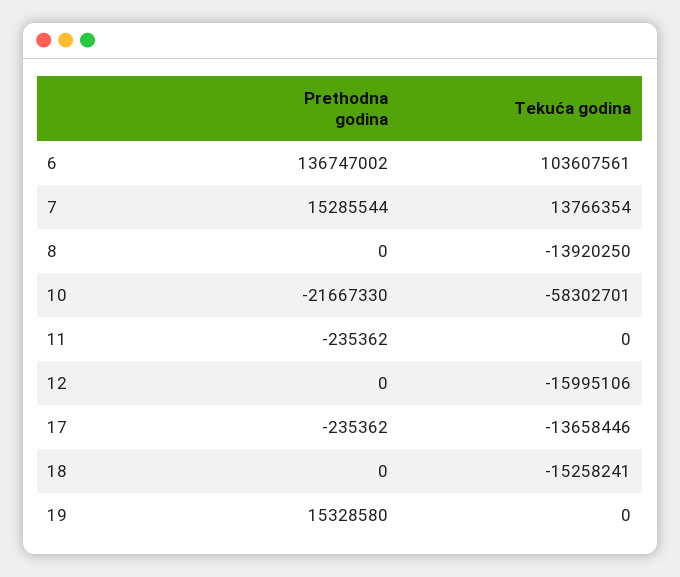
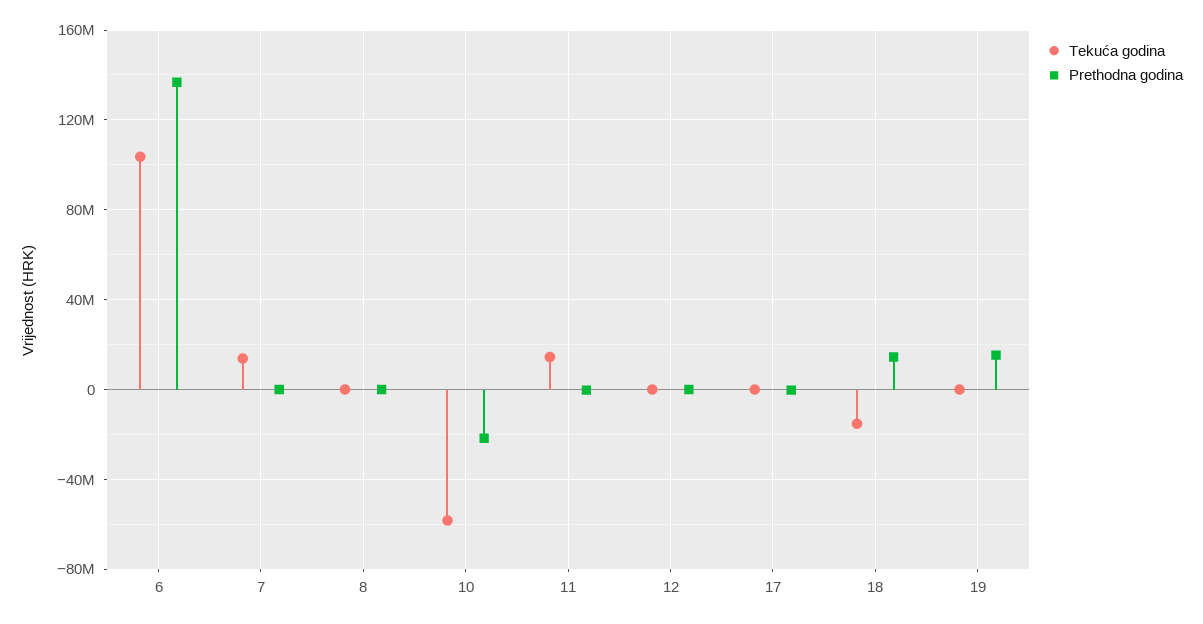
  {
    "Prethodna godina": {
      "6": 136747002,
-     "7": 15285544,
+     "7": 0,
      "8": 0,
      "10": -21667330,
      "11": -235362,
      "12": 0,
      "17": -235362,
-     "18": 0,
+     "18": 15000000,
      "19": 15328580
    },
    "Tekuća godina": {
      "6": 103607561,
      "7": 13766354,
-     "8": -13920250,
+     "8": 0,
      "10": -58302701,
-     "11": 0,
+     "11": 15000000,
-     "12": -15995106,
+     "12": 0,
-     "17": -13658446,
+     "17": 0,
      "18": -15258241,
      "19": 0
    }
  }

